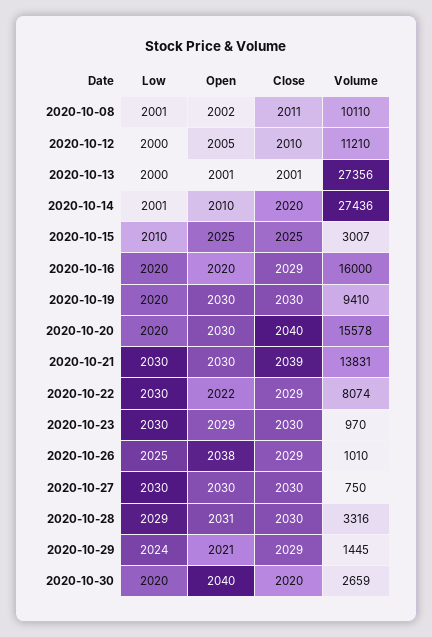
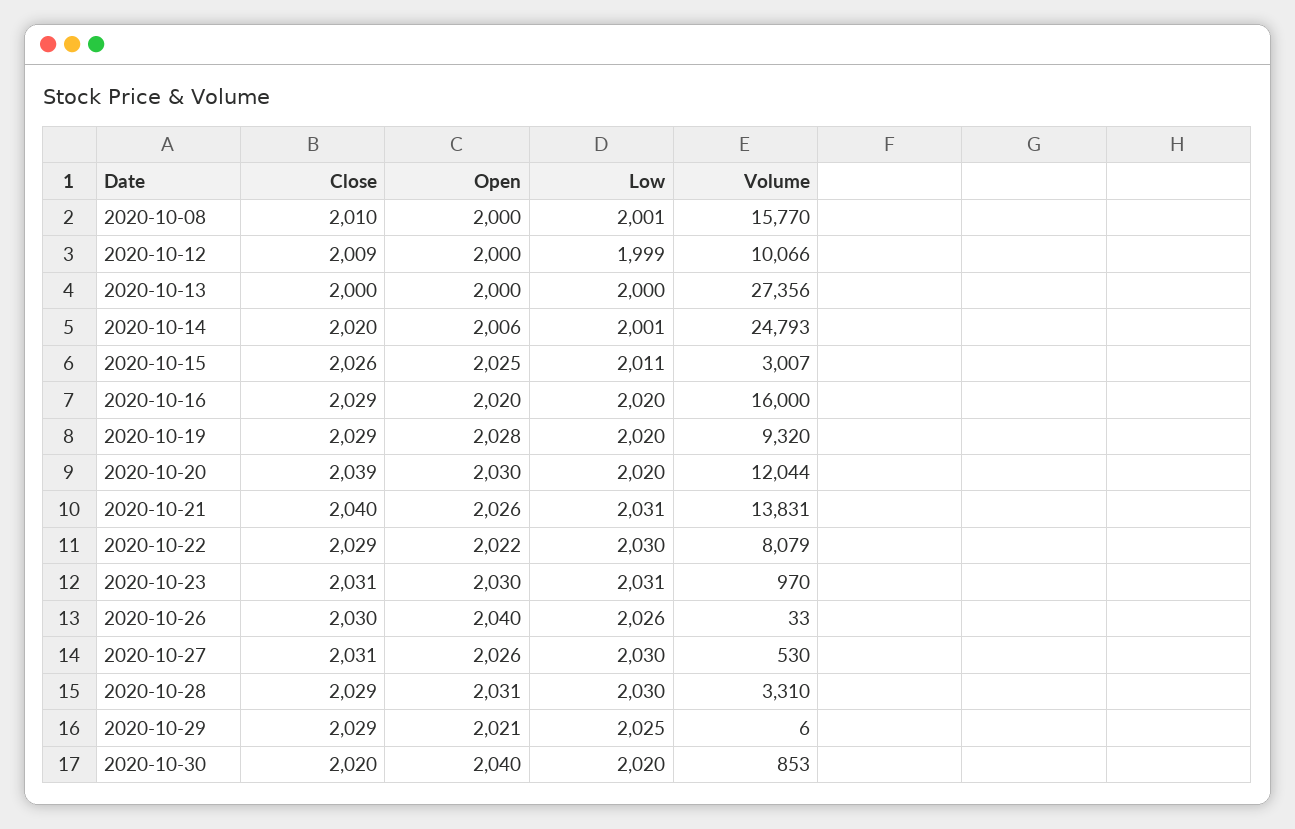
  {
    "Low": {
      "2020-10-08": 2001,
-     "2020-10-12": 2000,
+     "2020-10-12": 1999,
      "2020-10-13": 2000,
      "2020-10-14": 2001,
-     "2020-10-15": 2010,
+     "2020-10-15": 2011,
      "2020-10-16": 2020,
      "2020-10-19": 2020,
      "2020-10-20": 2020,
-     "2020-10-21": 2030,
+     "2020-10-21": 2031,
      "2020-10-22": 2030,
-     "2020-10-23": 2030,
+     "2020-10-23": 2031,
-     "2020-10-26": 2025,
+     "2020-10-26": 2026,
      "2020-10-27": 2030,
-     "2020-10-28": 2029,
+     "2020-10-28": 2030,
-     "2020-10-29": 2024,
+     "2020-10-29": 2025,
      "2020-10-30": 2020
    },
    "Open": {
-     "2020-10-08": 2002,
+     "2020-10-08": 2000,
-     "2020-10-12": 2005,
+     "2020-10-12": 2000,
-     "2020-10-13": 2001,
+     "2020-10-13": 2000,
-     "2020-10-14": 2010,
+     "2020-10-14": 2006,
      "2020-10-15": 2025,
      "2020-10-16": 2020,
-     "2020-10-19": 2030,
+     "2020-10-19": 2028,
      "2020-10-20": 2030,
-     "2020-10-21": 2030,
+     "2020-10-21": 2026,
      "2020-10-22": 2022,
-     "2020-10-23": 2029,
+     "2020-10-23": 2030,
-     "2020-10-26": 2038,
+     "2020-10-26": 2040,
-     "2020-10-27": 2030,
+     "2020-10-27": 2026,
      "2020-10-28": 2031,
      "2020-10-29": 2021,
      "2020-10-30": 2040
    },
    "Close": {
-     "2020-10-08": 2011,
+     "2020-10-08": 2010,
-     "2020-10-12": 2010,
+     "2020-10-12": 2009,
-     "2020-10-13": 2001,
+     "2020-10-13": 2000,
      "2020-10-14": 2020,
-     "2020-10-15": 2025,
+     "2020-10-15": 2026,
      "2020-10-16": 2029,
-     "2020-10-19": 2030,
+     "2020-10-19": 2029,
-     "2020-10-20": 2040,
+     "2020-10-20": 2039,
-     "2020-10-21": 2039,
+     "2020-10-21": 2040,
      "2020-10-22": 2029,
-     "2020-10-23": 2030,
+     "2020-10-23": 2031,
-     "2020-10-26": 2029,
+     "2020-10-26": 2030,
-     "2020-10-27": 2030,
+     "2020-10-27": 2031,
-     "2020-10-28": 2030,
+     "2020-10-28": 2029,
      "2020-10-29": 2029,
      "2020-10-30": 2020
    },
    "Volume": {
-     "2020-10-08": 10110,
+     "2020-10-08": 15770,
-     "2020-10-12": 11210,
+     "2020-10-12": 10066,
      "2020-10-13": 27356,
-     "2020-10-14": 27436,
+     "2020-10-14": 24793,
      "2020-10-15": 3007,
      "2020-10-16": 16000,
-     "2020-10-19": 9410,
+     "2020-10-19": 9320,
-     "2020-10-20": 15578,
+     "2020-10-20": 12044,
      "2020-10-21": 13831,
-     "2020-10-22": 8074,
+     "2020-10-22": 8079,
      "2020-10-23": 970,
-     "2020-10-26": 1010,
+     "2020-10-26": 33,
-     "2020-10-27": 750,
+     "2020-10-27": 530,
-     "2020-10-28": 3316,
+     "2020-10-28": 3310,
-     "2020-10-29": 1445,
+     "2020-10-29": 6,
-     "2020-10-30": 2659
+     "2020-10-30": 853
    }
  }

